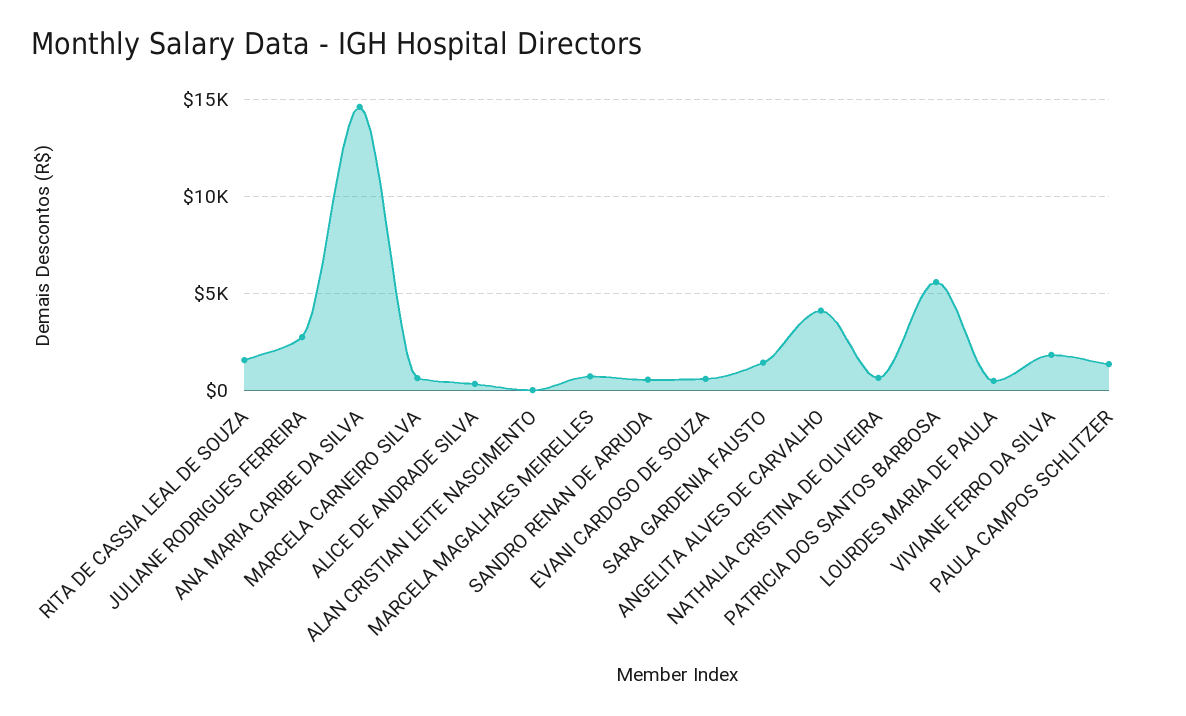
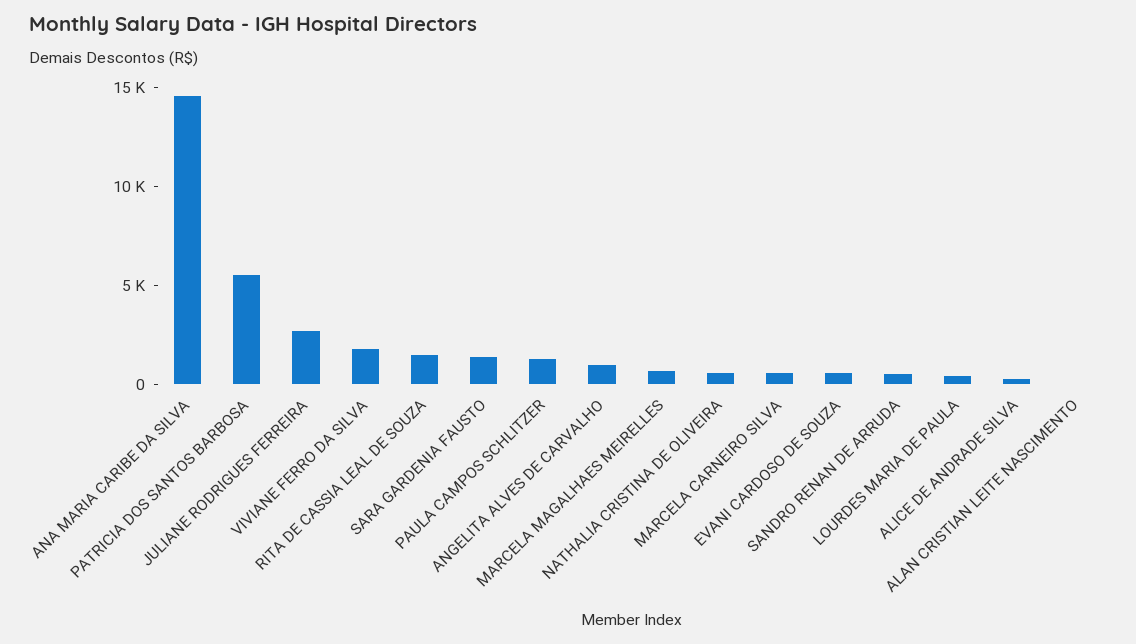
  {
    "RITA DE CASSIA LEAL DE SOUZA": 1500,
    "JULIANE RODRIGUES FERREIRA": 3000,
    "ANA MARIA CARIBE DA SILVA": 14500,
    "MARCELA CARNEIRO SILVA": 500,
    "ALICE DE ANDRADE SILVA": 500,
    "ALAN CRISTIAN LEITE NASCIMENTO": 0,
    "MARCELA MAGALHAES MEIRELLES": 500,
    "SANDRO RENAN DE ARRUDA": 500,
    "EVANI CARDOSO DE SOUZA": 500,
    "SARA GARDENIA FAUSTO": 1500,
-   "ANGELITA ALVES DE CARVALHO": 4000,
+   "ANGELITA ALVES DE CARVALHO": 1000,
    "NATHALIA CRISTINA DE OLIVEIRA": 500,
    "PATRICIA DOS SANTOS BARBOSA": 5500,
    "LOURDES MARIA DE PAULA": 500,
    "VIVIANE FERRO DA SILVA": 2000,
    "PAULA CAMPOS SCHLITZER": 1500
  }

